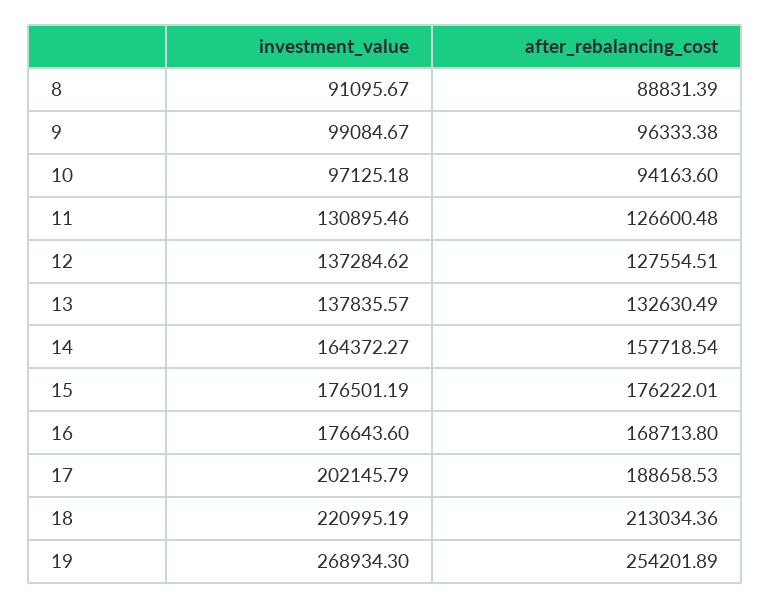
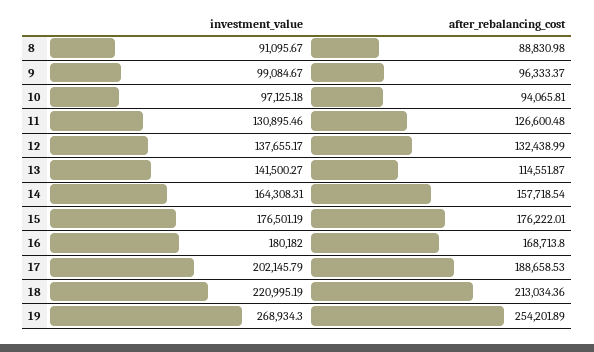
  {
    "investment_value": {
      "8": 91095.67,
      "9": 99084.67,
      "10": 97125.18,
      "11": 130895.46,
-     "12": 137284.62,
+     "12": 137655.17,
-     "13": 137835.57,
+     "13": 141500.27,
-     "14": 164372.27,
+     "14": 164308.31,
      "15": 176501.19,
-     "16": 176643.6,
+     "16": 180182,
      "17": 202145.79,
      "18": 220995.19,
      "19": 268934.3
    },
    "after_rebalancing_cost": {
-     "8": 88831.39,
+     "8": 88830.98,
-     "9": 96333.38,
+     "9": 96333.37,
-     "10": 94163.6,
+     "10": 94065.81,
      "11": 126600.48,
-     "12": 127554.51,
+     "12": 132438.99,
-     "13": 132630.49,
+     "13": 114551.87,
      "14": 157718.54,
      "15": 176222.01,
      "16": 168713.8,
      "17": 188658.53,
      "18": 213034.36,
      "19": 254201.89
    }
  }

